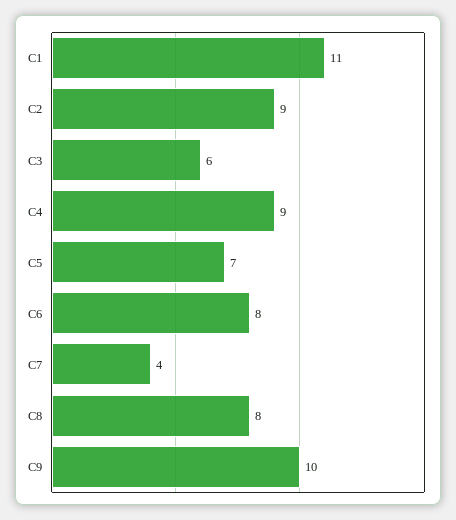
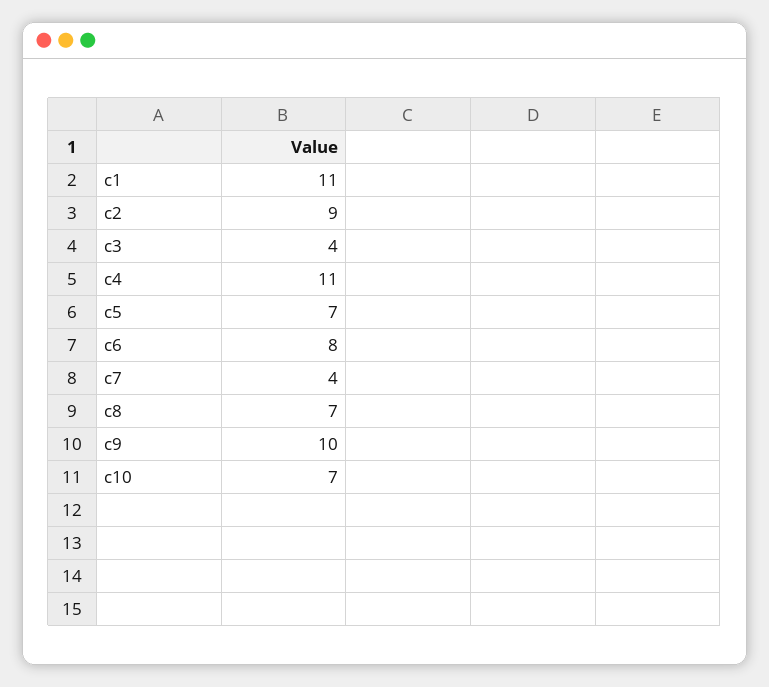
  {
    "C1": 11,
    "C2": 9,
-   "C3": 6,
+   "C3": 4,
-   "C4": 9,
+   "C4": 11,
    "C5": 7,
    "C6": 8,
    "C7": 4,
-   "C8": 8,
+   "C8": 7,
-   "C9": 10
+   "C9": 10,
+   "c10": 7
  }

